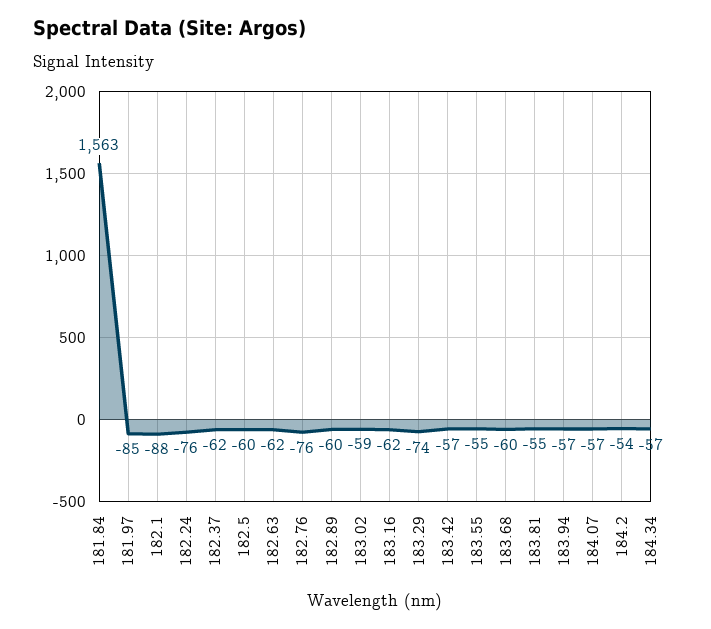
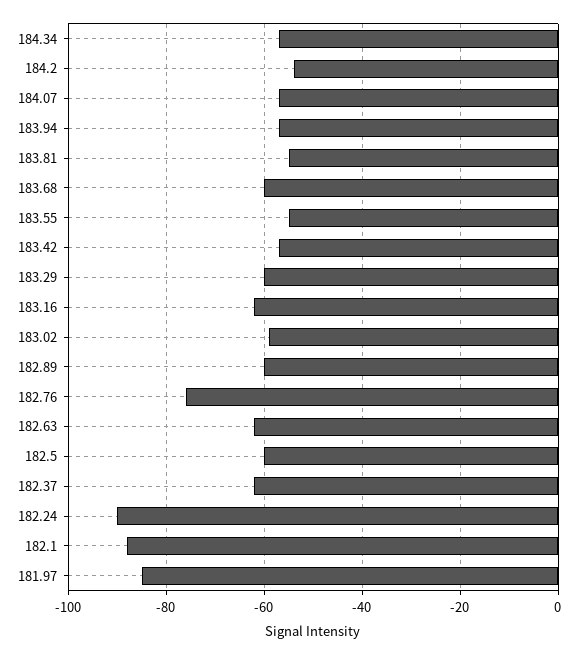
  {
-   "181.84": 1563,
    "181.97": -85,
    "182.1": -88,
-   "182.24": -76,
+   "182.24": -90,
    "182.37": -62,
    "182.5": -60,
    "182.63": -62,
    "182.76": -76,
    "182.89": -60,
    "183.02": -59,
    "183.16": -62,
-   "183.29": -74,
+   "183.29": -60,
    "183.42": -57,
    "183.55": -55,
    "183.68": -60,
    "183.81": -55,
    "183.94": -57,
    "184.07": -57,
    "184.2": -54,
    "184.34": -57
  }

